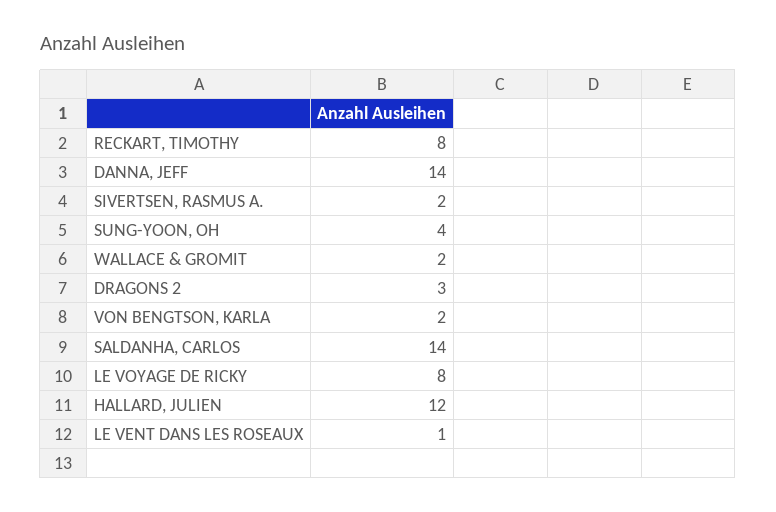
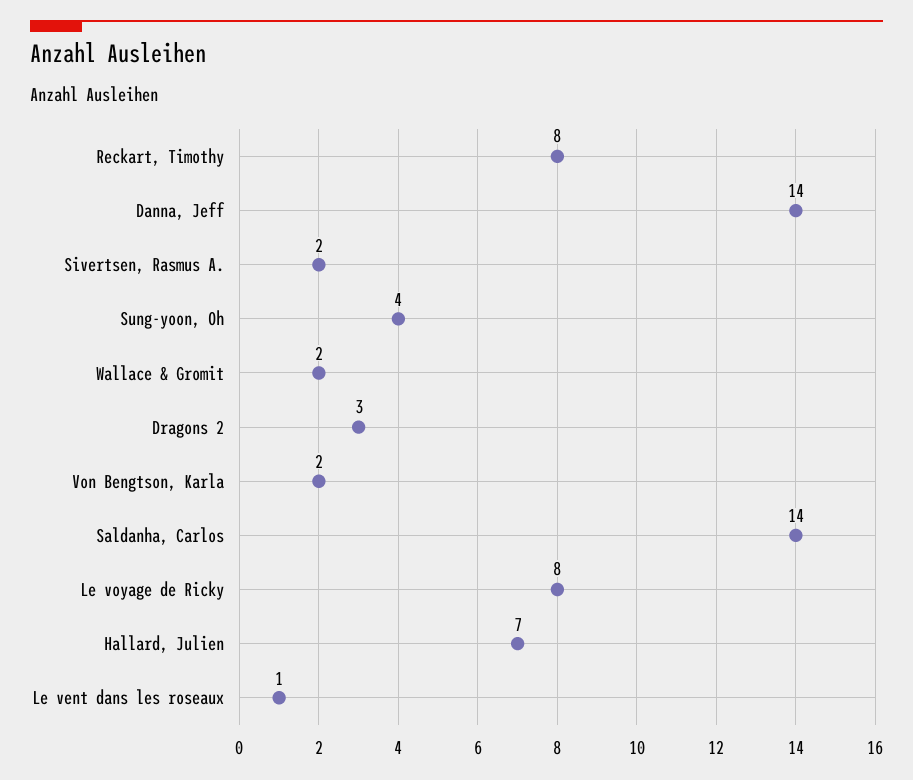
  {
    "RECKART, TIMOTHY": 8,
    "DANNA, JEFF": 14,
    "SIVERTSEN, RASMUS A.": 2,
    "SUNG-YOON, OH": 4,
    "WALLACE & GROMIT": 2,
    "DRAGONS 2": 3,
    "VON BENGTSON, KARLA": 2,
    "SALDANHA, CARLOS": 14,
    "LE VOYAGE DE RICKY": 8,
-   "HALLARD, JULIEN": 12,
+   "HALLARD, JULIEN": 7,
    "LE VENT DANS LES ROSEAUX": 1
  }

